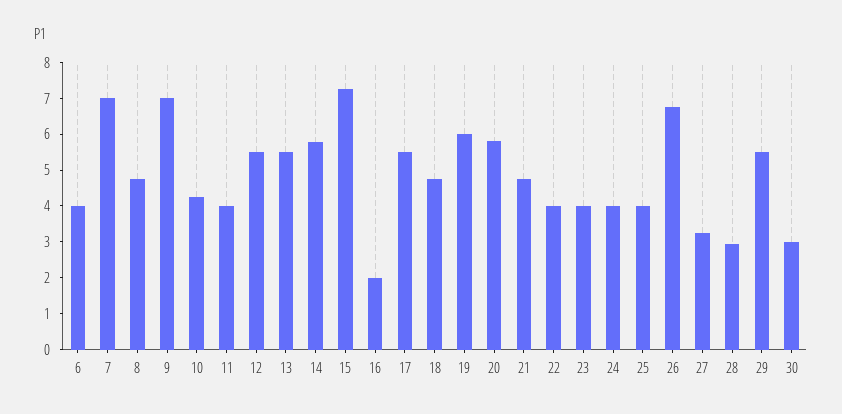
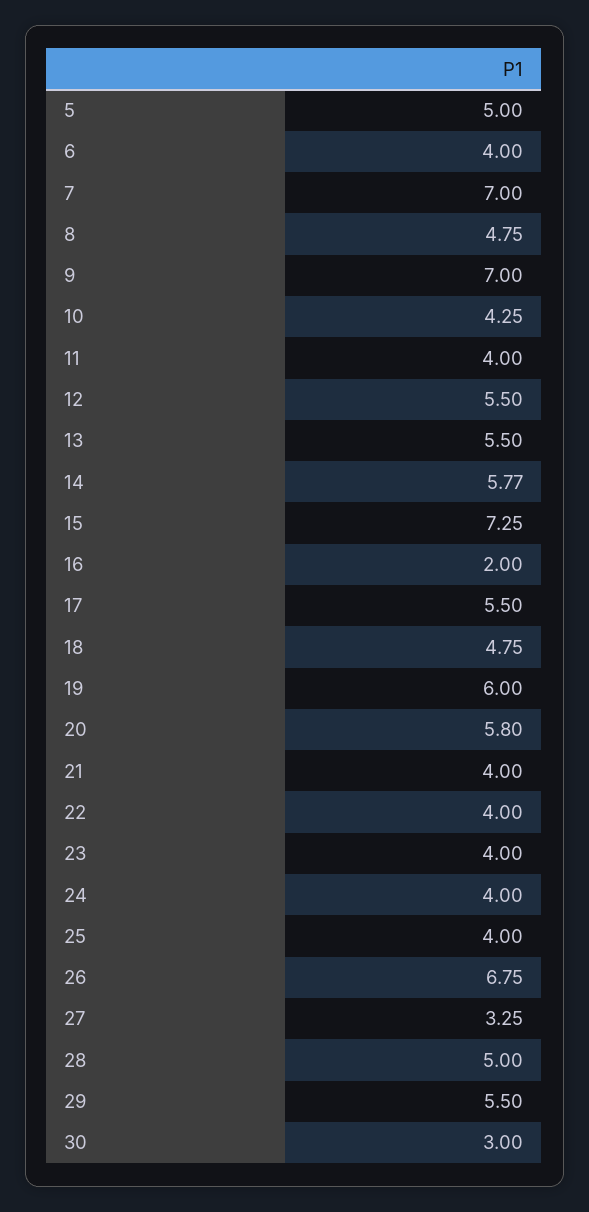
  {
    "6": 4,
    "7": 7,
    "8": 4.75,
    "9": 7,
    "10": 4.25,
    "11": 4,
    "12": 5.5,
    "13": 5.5,
    "14": 5.77,
    "15": 7.25,
    "16": 2,
    "17": 5.5,
    "18": 4.75,
    "19": 6,
    "20": 5.8,
-   "21": 4.75,
+   "21": 4,
    "22": 4,
    "23": 4,
    "24": 4,
    "25": 4,
    "26": 6.75,
    "27": 3.25,
-   "28": 3,
+   "28": 5,
    "29": 5.5,
-   "30": 3
+   "30": 3,
+   "5": 5
  }

